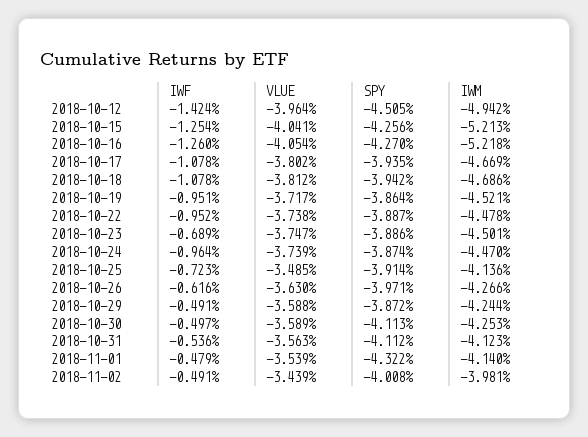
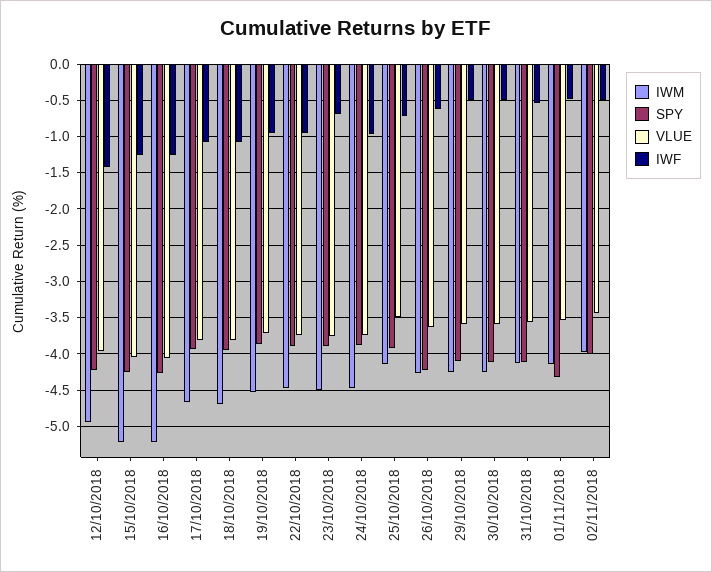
  {
    "IWF": {
      "2018-10-12": -1.424,
      "2018-10-15": -1.254,
      "2018-10-16": -1.26,
      "2018-10-17": -1.078,
      "2018-10-18": -1.078,
      "2018-10-19": -0.951,
      "2018-10-22": -0.952,
      "2018-10-23": -0.689,
      "2018-10-24": -0.964,
      "2018-10-25": -0.723,
      "2018-10-26": -0.616,
      "2018-10-29": -0.491,
      "2018-10-30": -0.497,
      "2018-10-31": -0.536,
      "2018-11-01": -0.479,
      "2018-11-02": -0.491
    },
    "VLUE": {
      "2018-10-12": -3.964,
      "2018-10-15": -4.041,
      "2018-10-16": -4.054,
      "2018-10-17": -3.802,
      "2018-10-18": -3.812,
      "2018-10-19": -3.717,
      "2018-10-22": -3.738,
      "2018-10-23": -3.747,
      "2018-10-24": -3.739,
      "2018-10-25": -3.485,
      "2018-10-26": -3.63,
      "2018-10-29": -3.588,
      "2018-10-30": -3.589,
      "2018-10-31": -3.563,
      "2018-11-01": -3.539,
      "2018-11-02": -3.439
    },
    "SPY": {
-     "2018-10-12": -4.505,
+     "2018-10-12": -4.2,
      "2018-10-15": -4.256,
      "2018-10-16": -4.27,
      "2018-10-17": -3.935,
      "2018-10-18": -3.942,
      "2018-10-19": -3.864,
      "2018-10-22": -3.887,
      "2018-10-23": -3.886,
      "2018-10-24": -3.874,
      "2018-10-25": -3.914,
-     "2018-10-26": -3.971,
+     "2018-10-26": -4.2,
-     "2018-10-29": -3.872,
+     "2018-10-29": -4.1,
      "2018-10-30": -4.113,
      "2018-10-31": -4.112,
      "2018-11-01": -4.322,
      "2018-11-02": -4.008
    },
    "IWM": {
      "2018-10-12": -4.942,
      "2018-10-15": -5.213,
      "2018-10-16": -5.218,
      "2018-10-17": -4.669,
      "2018-10-18": -4.686,
      "2018-10-19": -4.521,
      "2018-10-22": -4.478,
      "2018-10-23": -4.501,
      "2018-10-24": -4.47,
      "2018-10-25": -4.136,
      "2018-10-26": -4.266,
      "2018-10-29": -4.244,
      "2018-10-30": -4.253,
      "2018-10-31": -4.123,
      "2018-11-01": -4.14,
      "2018-11-02": -3.981
    }
  }

